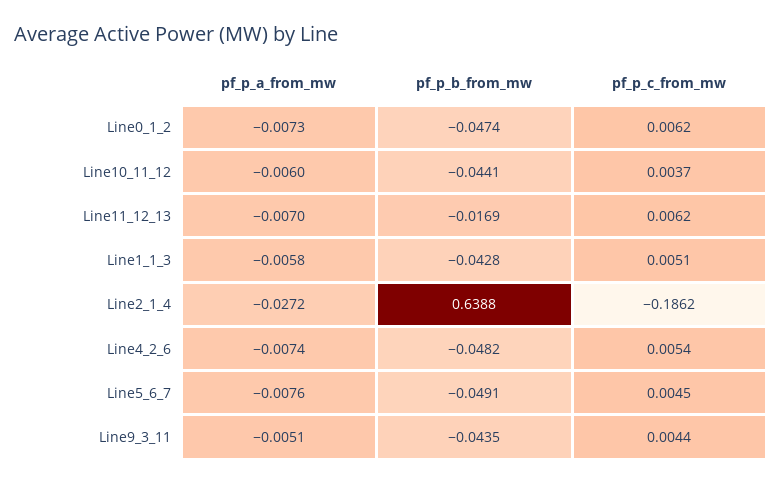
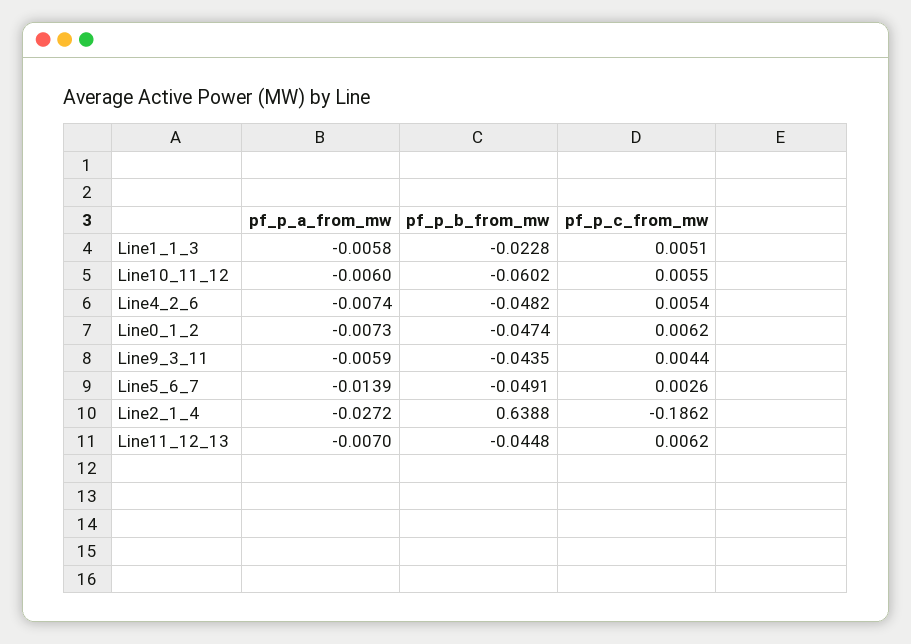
  {
    "pf_p_a_from_mw": {
      "Line0_1_2": -0.0073,
      "Line10_11_12": -0.006,
      "Line11_12_13": -0.007,
      "Line1_1_3": -0.0058,
      "Line2_1_4": -0.0272,
      "Line4_2_6": -0.0074,
-     "Line5_6_7": -0.0076,
+     "Line5_6_7": -0.0139,
-     "Line9_3_11": -0.0051
+     "Line9_3_11": -0.0059
    },
    "pf_p_b_from_mw": {
      "Line0_1_2": -0.0474,
-     "Line10_11_12": -0.0441,
+     "Line10_11_12": -0.0602,
-     "Line11_12_13": -0.0169,
+     "Line11_12_13": -0.0448,
-     "Line1_1_3": -0.0428,
+     "Line1_1_3": -0.0228,
      "Line2_1_4": 0.6388,
      "Line4_2_6": -0.0482,
      "Line5_6_7": -0.0491,
      "Line9_3_11": -0.0435
    },
    "pf_p_c_from_mw": {
      "Line0_1_2": 0.0062,
-     "Line10_11_12": 0.0037,
+     "Line10_11_12": 0.0055,
      "Line11_12_13": 0.0062,
      "Line1_1_3": 0.0051,
      "Line2_1_4": -0.1862,
      "Line4_2_6": 0.0054,
-     "Line5_6_7": 0.0045,
+     "Line5_6_7": 0.0026,
      "Line9_3_11": 0.0044
    }
  }

